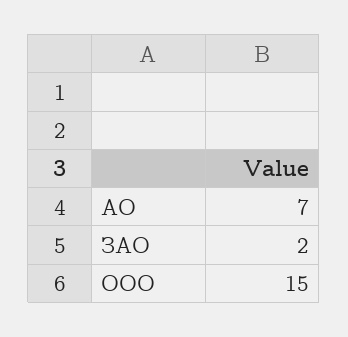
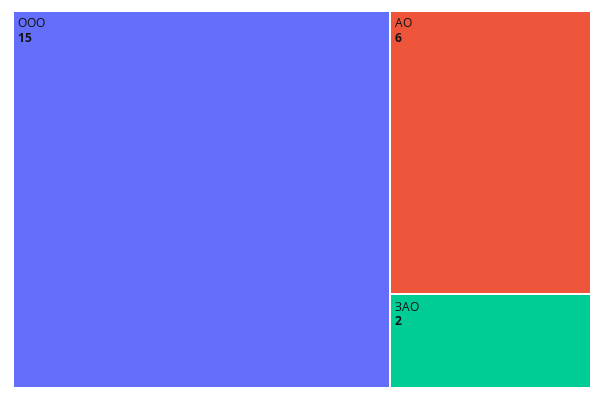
  {
-   "АО": 7,
+   "АО": 6,
    "ЗАО": 2,
    "ООО": 15
  }

